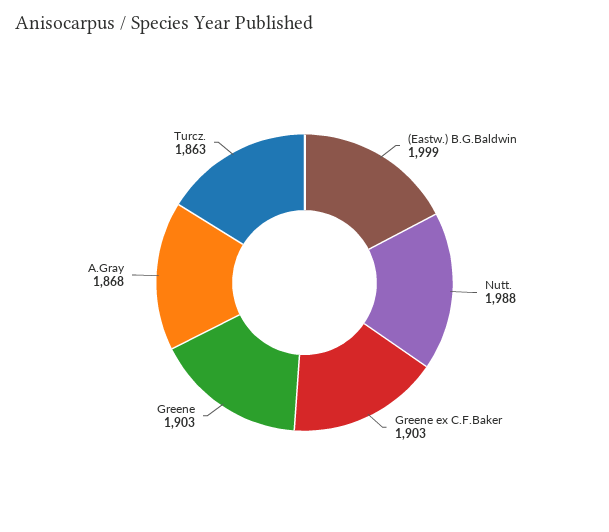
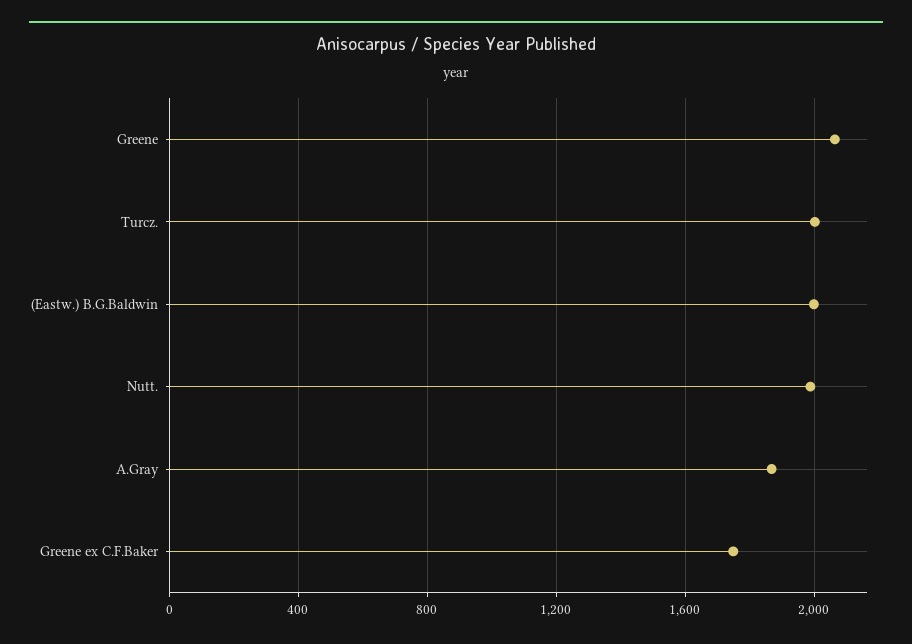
  {
    "(Eastw.) B.G.Baldwin": 1999,
    "Nutt.": 1988,
-   "Greene ex C.F.Baker": 1903,
+   "Greene ex C.F.Baker": 1750,
-   "Greene": 1903,
+   "Greene": 2050,
    "A.Gray": 1868,
-   "Turcz.": 1863
+   "Turcz.": 2000
  }

